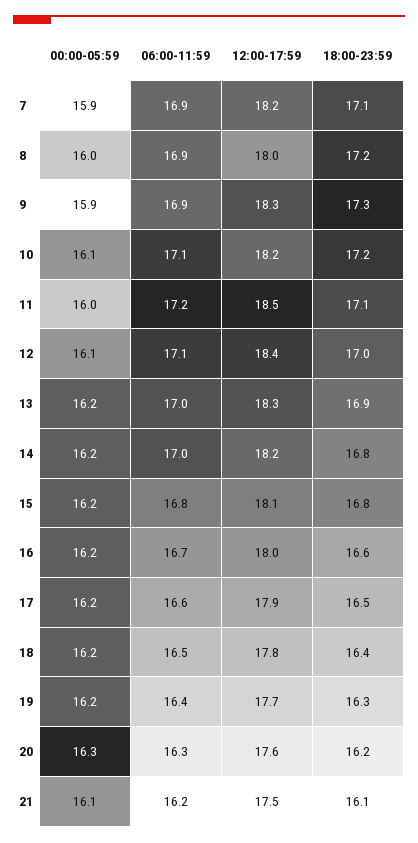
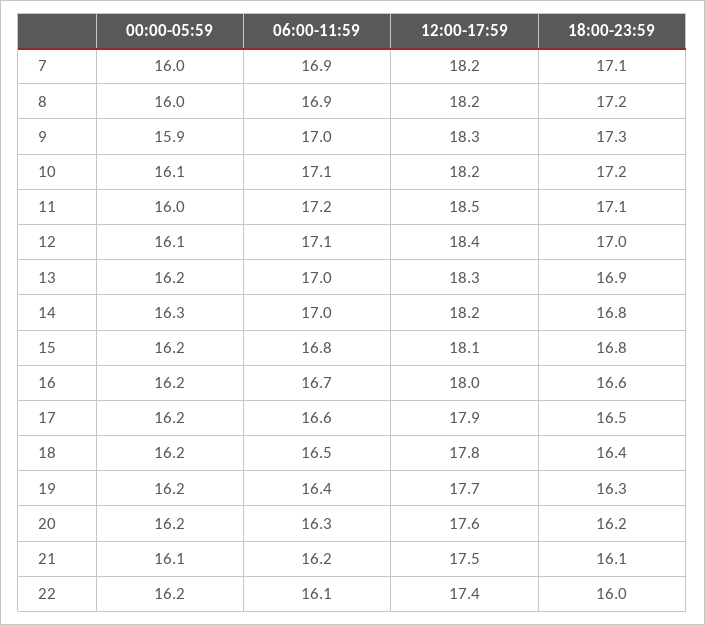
  {
    "00:00-05:59": {
-     "7": 15.9,
+     "7": 16,
      "8": 16,
      "9": 15.9,
      "10": 16.1,
      "11": 16,
      "12": 16.1,
      "13": 16.2,
-     "14": 16.2,
+     "14": 16.3,
      "15": 16.2,
      "16": 16.2,
      "17": 16.2,
      "18": 16.2,
      "19": 16.2,
-     "20": 16.3,
+     "20": 16.2,
-     "21": 16.1
+     "21": 16.1,
+     "22": 16.2
    },
    "06:00-11:59": {
      "7": 16.9,
      "8": 16.9,
-     "9": 16.9,
+     "9": 17,
      "10": 17.1,
      "11": 17.2,
      "12": 17.1,
      "13": 17,
      "14": 17,
      "15": 16.8,
      "16": 16.7,
      "17": 16.6,
      "18": 16.5,
      "19": 16.4,
      "20": 16.3,
-     "21": 16.2
+     "21": 16.2,
+     "22": 16.1
    },
    "12:00-17:59": {
      "7": 18.2,
-     "8": 18,
+     "8": 18.2,
      "9": 18.3,
      "10": 18.2,
      "11": 18.5,
      "12": 18.4,
      "13": 18.3,
      "14": 18.2,
      "15": 18.1,
      "16": 18,
      "17": 17.9,
      "18": 17.8,
      "19": 17.7,
      "20": 17.6,
-     "21": 17.5
+     "21": 17.5,
+     "22": 17.4
    },
    "18:00-23:59": {
      "7": 17.1,
      "8": 17.2,
      "9": 17.3,
      "10": 17.2,
      "11": 17.1,
      "12": 17,
      "13": 16.9,
      "14": 16.8,
      "15": 16.8,
      "16": 16.6,
      "17": 16.5,
      "18": 16.4,
      "19": 16.3,
      "20": 16.2,
-     "21": 16.1
+     "21": 16.1,
+     "22": 16
    }
  }

